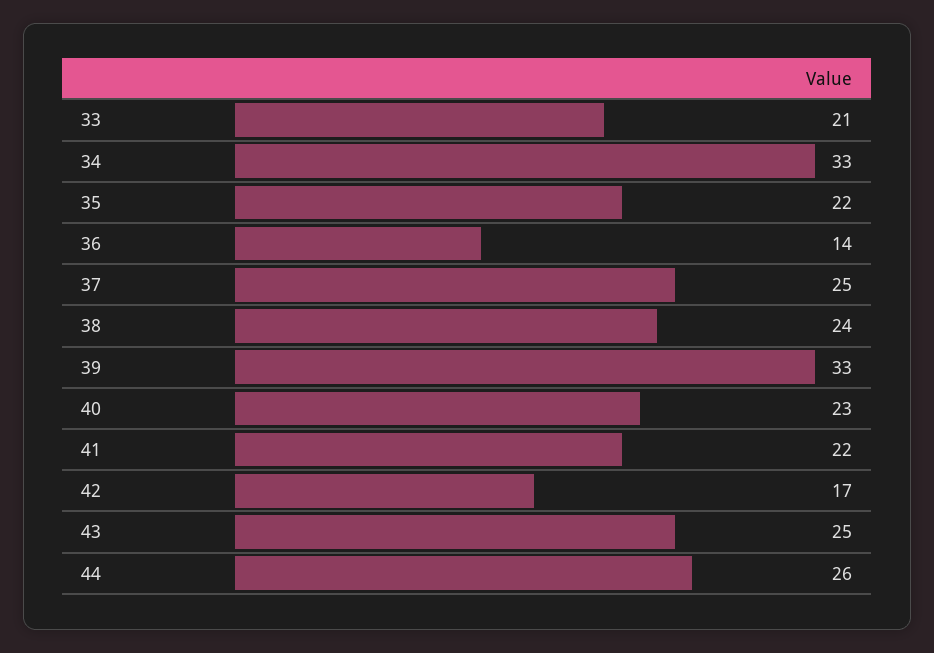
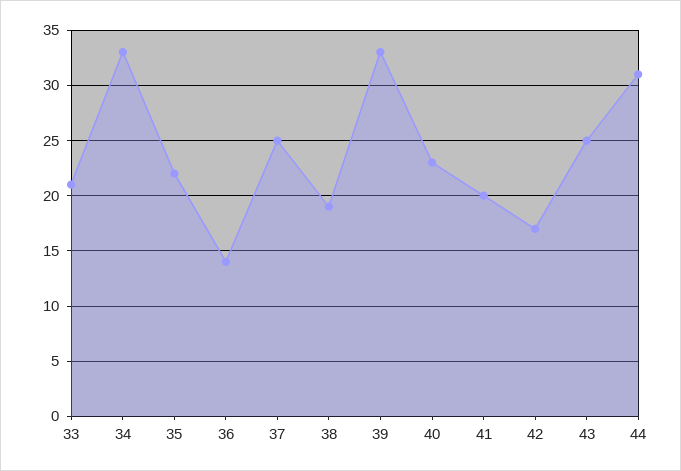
  {
    "33": 21,
    "34": 33,
    "35": 22,
    "36": 14,
    "37": 25,
-   "38": 24,
+   "38": 19,
    "39": 33,
    "40": 23,
-   "41": 22,
+   "41": 20,
    "42": 17,
    "43": 25,
-   "44": 26
+   "44": 31
  }

